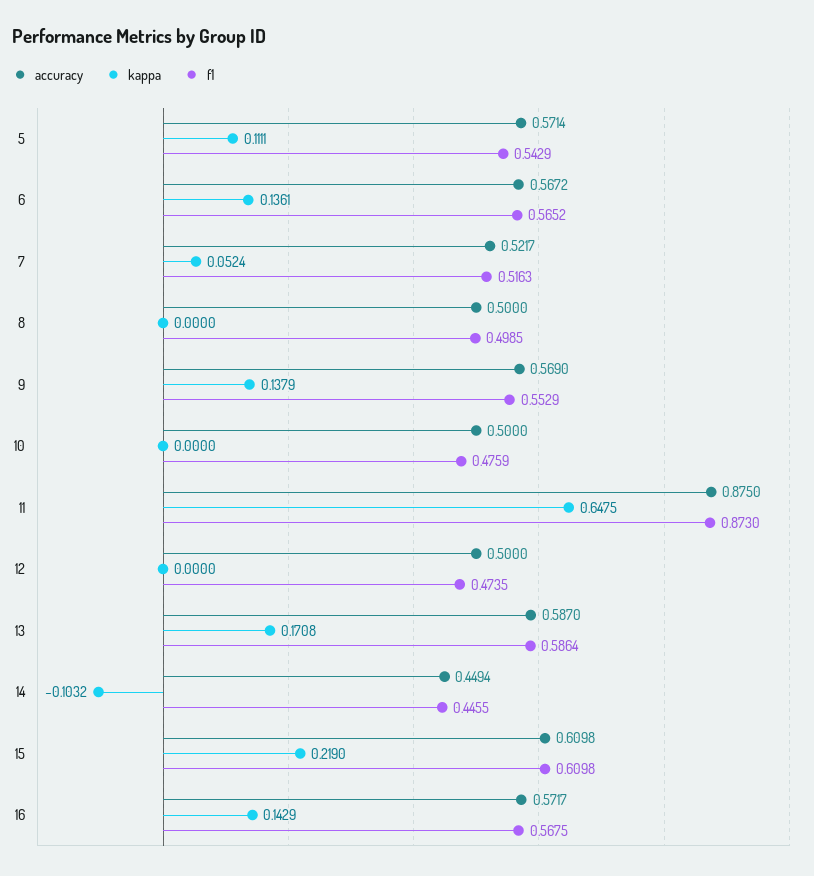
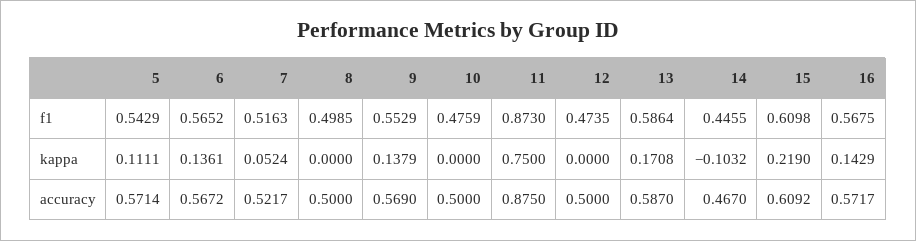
  {
    "accuracy": {
      "5": 0.5714,
      "6": 0.5672,
      "7": 0.5217,
      "8": 0.5,
      "9": 0.569,
      "10": 0.5,
      "11": 0.875,
      "12": 0.5,
      "13": 0.587,
-     "14": 0.4494,
+     "14": 0.467,
-     "15": 0.6098,
+     "15": 0.6092,
      "16": 0.5717
    },
    "kappa": {
      "5": 0.1111,
      "6": 0.1361,
      "7": 0.0524,
      "8": 0,
      "9": 0.1379,
      "10": 0,
-     "11": 0.6475,
+     "11": 0.75,
      "12": 0,
      "13": 0.1708,
      "14": -0.1032,
      "15": 0.219,
      "16": 0.1429
    },
    "f1": {
      "5": 0.5429,
      "6": 0.5652,
      "7": 0.5163,
      "8": 0.4985,
      "9": 0.5529,
      "10": 0.4759,
      "11": 0.873,
      "12": 0.4735,
      "13": 0.5864,
      "14": 0.4455,
      "15": 0.6098,
      "16": 0.5675
    }
  }

